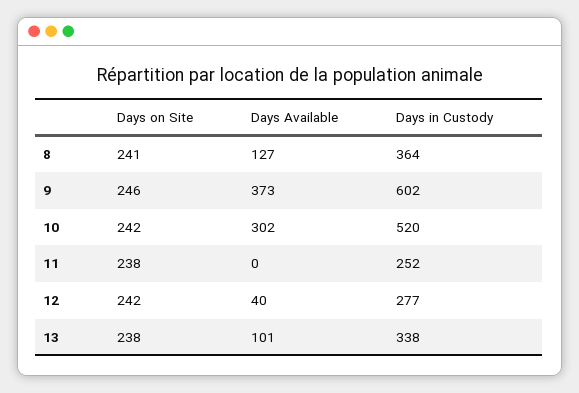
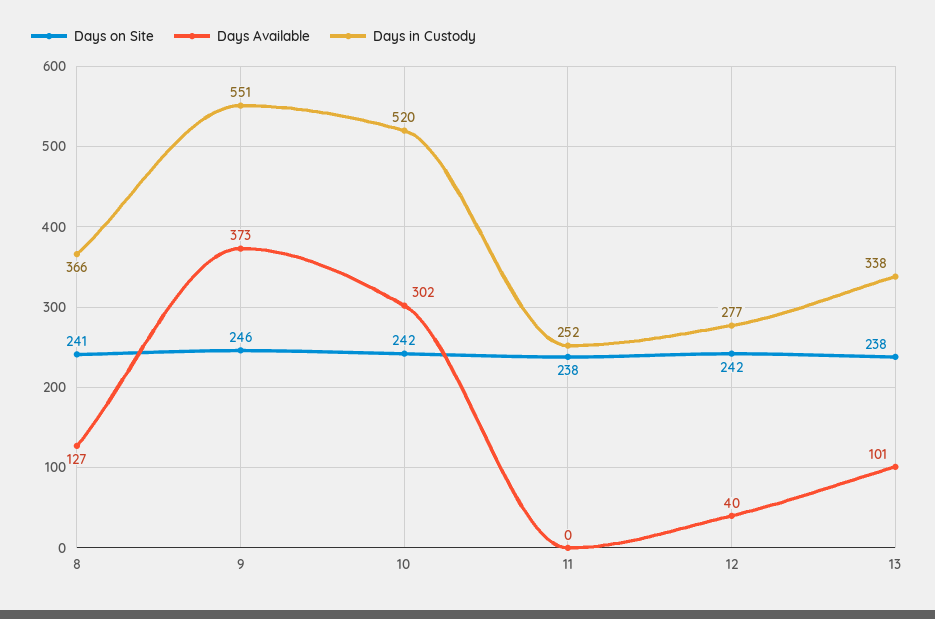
  {
    "Days on Site": {
      "8": 241,
      "9": 246,
      "10": 242,
      "11": 238,
      "12": 242,
      "13": 238
    },
    "Days Available": {
      "8": 127,
      "9": 373,
      "10": 302,
      "11": 0,
      "12": 40,
      "13": 101
    },
    "Days in Custody": {
-     "8": 364,
+     "8": 366,
-     "9": 602,
+     "9": 551,
      "10": 520,
      "11": 252,
      "12": 277,
      "13": 338
    }
  }

